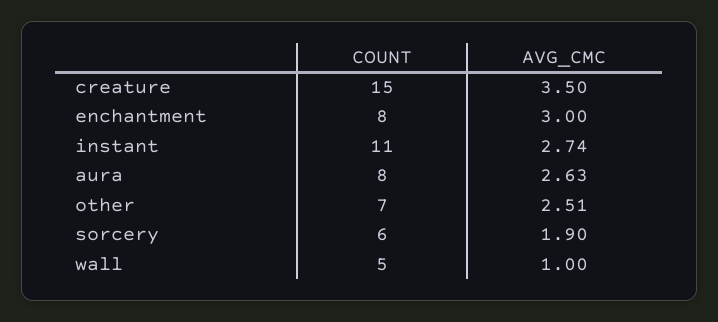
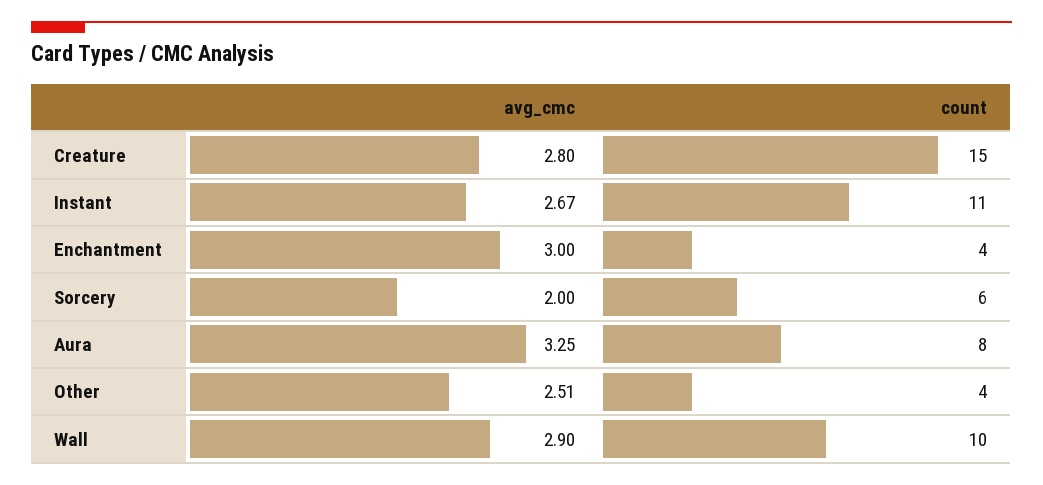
  {
    "COUNT": {
      "creature": 15,
-     "enchantment": 8,
+     "enchantment": 4,
      "instant": 11,
      "aura": 8,
-     "other": 7,
+     "other": 4,
      "sorcery": 6,
-     "wall": 5
+     "wall": 10
    },
    "AVG_CMC": {
-     "creature": 3.5,
+     "creature": 2.8,
      "enchantment": 3,
-     "instant": 2.74,
+     "instant": 2.67,
-     "aura": 2.63,
+     "aura": 3.25,
      "other": 2.51,
-     "sorcery": 1.9,
+     "sorcery": 2,
-     "wall": 1
+     "wall": 2.9
    }
  }

